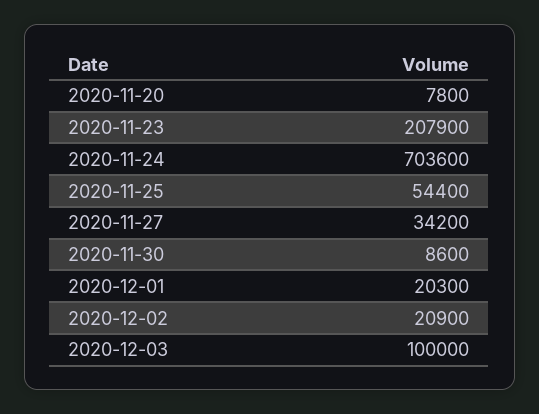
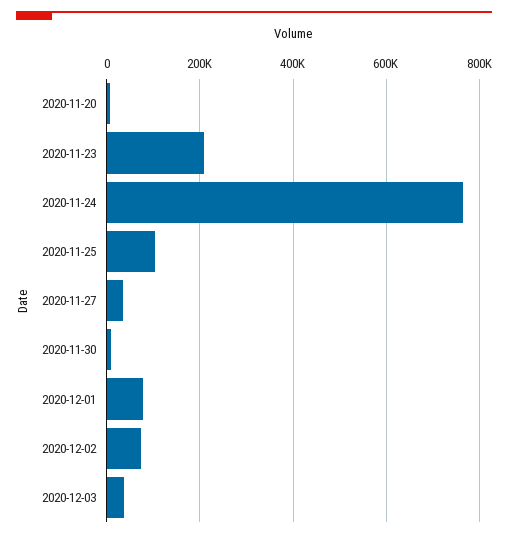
  {
    "2020-11-20": 7800,
    "2020-11-23": 207900,
-   "2020-11-24": 703600,
+   "2020-11-24": 760000,
-   "2020-11-25": 54400,
+   "2020-11-25": 100000,
    "2020-11-27": 34200,
    "2020-11-30": 8600,
-   "2020-12-01": 20300,
+   "2020-12-01": 80000,
-   "2020-12-02": 20900,
+   "2020-12-02": 80000,
-   "2020-12-03": 100000
+   "2020-12-03": 40000
  }

